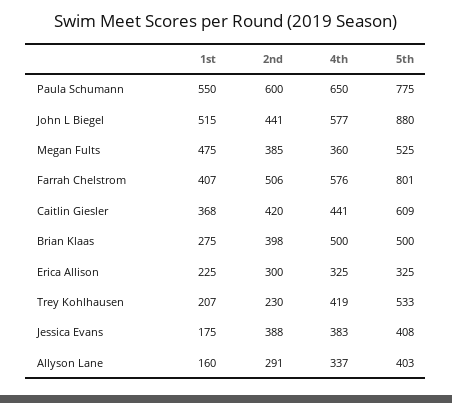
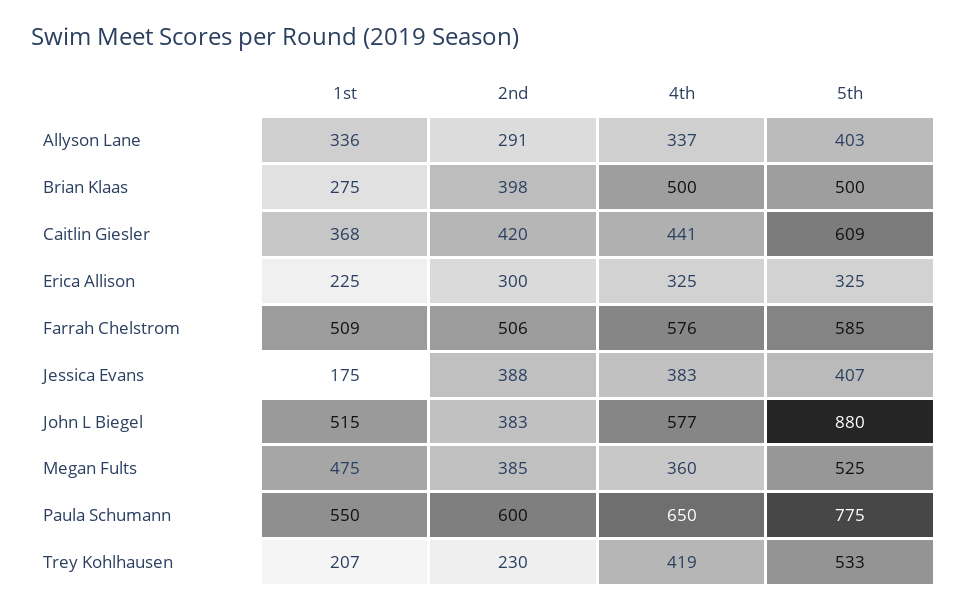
  {
    "1st": {
      "Paula Schumann": 550,
      "John L Biegel": 515,
      "Megan Fults": 475,
-     "Farrah Chelstrom": 407,
+     "Farrah Chelstrom": 509,
      "Caitlin Giesler": 368,
      "Brian Klaas": 275,
      "Erica Allison": 225,
      "Trey Kohlhausen": 207,
      "Jessica Evans": 175,
-     "Allyson Lane": 160
+     "Allyson Lane": 336
    },
    "2nd": {
      "Paula Schumann": 600,
-     "John L Biegel": 441,
+     "John L Biegel": 383,
      "Megan Fults": 385,
      "Farrah Chelstrom": 506,
      "Caitlin Giesler": 420,
      "Brian Klaas": 398,
      "Erica Allison": 300,
      "Trey Kohlhausen": 230,
      "Jessica Evans": 388,
      "Allyson Lane": 291
    },
    "4th": {
      "Paula Schumann": 650,
      "John L Biegel": 577,
      "Megan Fults": 360,
      "Farrah Chelstrom": 576,
      "Caitlin Giesler": 441,
      "Brian Klaas": 500,
      "Erica Allison": 325,
      "Trey Kohlhausen": 419,
      "Jessica Evans": 383,
      "Allyson Lane": 337
    },
    "5th": {
      "Paula Schumann": 775,
      "John L Biegel": 880,
      "Megan Fults": 525,
-     "Farrah Chelstrom": 801,
+     "Farrah Chelstrom": 585,
      "Caitlin Giesler": 609,
      "Brian Klaas": 500,
      "Erica Allison": 325,
      "Trey Kohlhausen": 533,
-     "Jessica Evans": 408,
+     "Jessica Evans": 407,
      "Allyson Lane": 403
    }
  }

